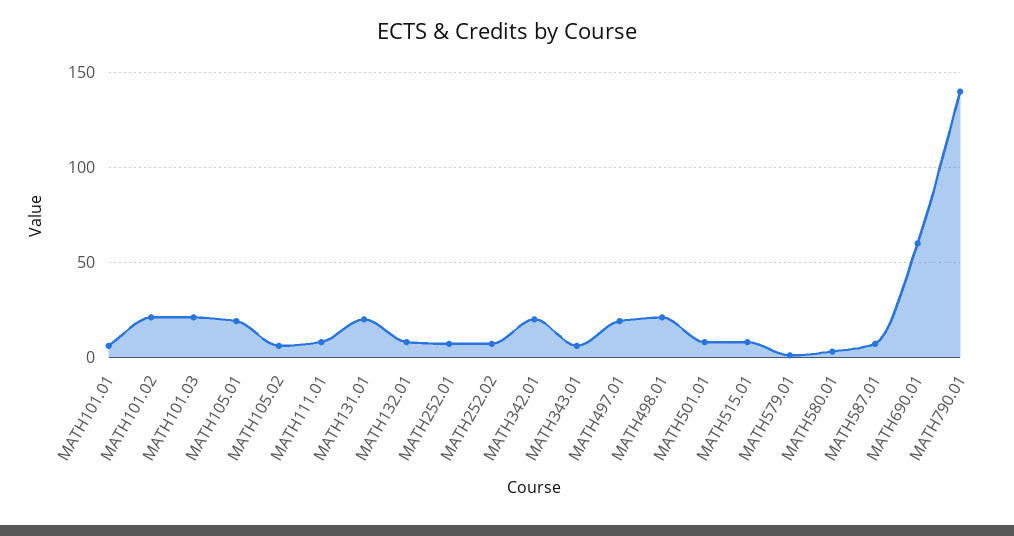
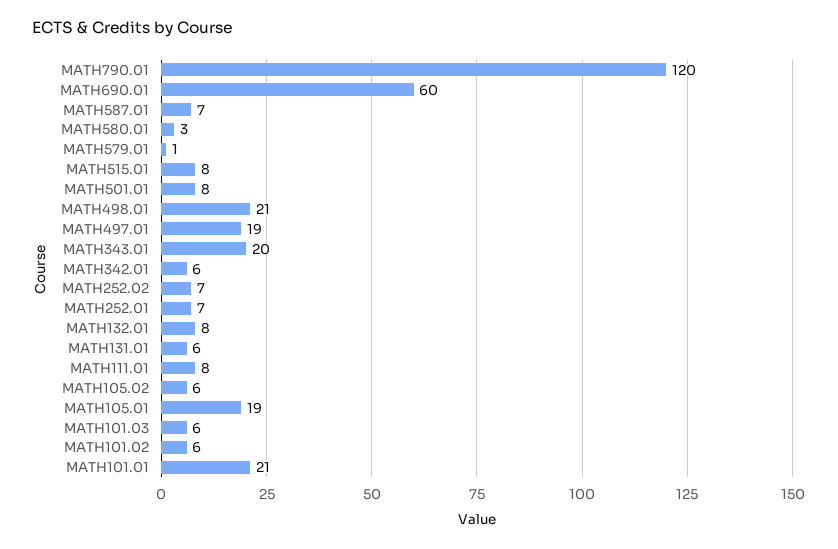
  {
-   "MATH101.01": 5,
+   "MATH101.01": 21,
-   "MATH101.02": 20,
+   "MATH101.02": 6,
-   "MATH101.03": 20,
+   "MATH101.03": 6,
    "MATH105.01": 19,
    "MATH105.02": 6,
    "MATH111.01": 8,
-   "MATH131.01": 20,
+   "MATH131.01": 6,
    "MATH132.01": 8,
    "MATH252.01": 7,
    "MATH252.02": 7,
-   "MATH342.01": 20,
+   "MATH342.01": 6,
-   "MATH343.01": 5,
+   "MATH343.01": 20,
    "MATH497.01": 19,
    "MATH498.01": 21,
    "MATH501.01": 8,
    "MATH515.01": 8,
    "MATH579.01": 1,
    "MATH580.01": 3,
    "MATH587.01": 7,
    "MATH690.01": 60,
-   "MATH790.01": 140
+   "MATH790.01": 120
  }

